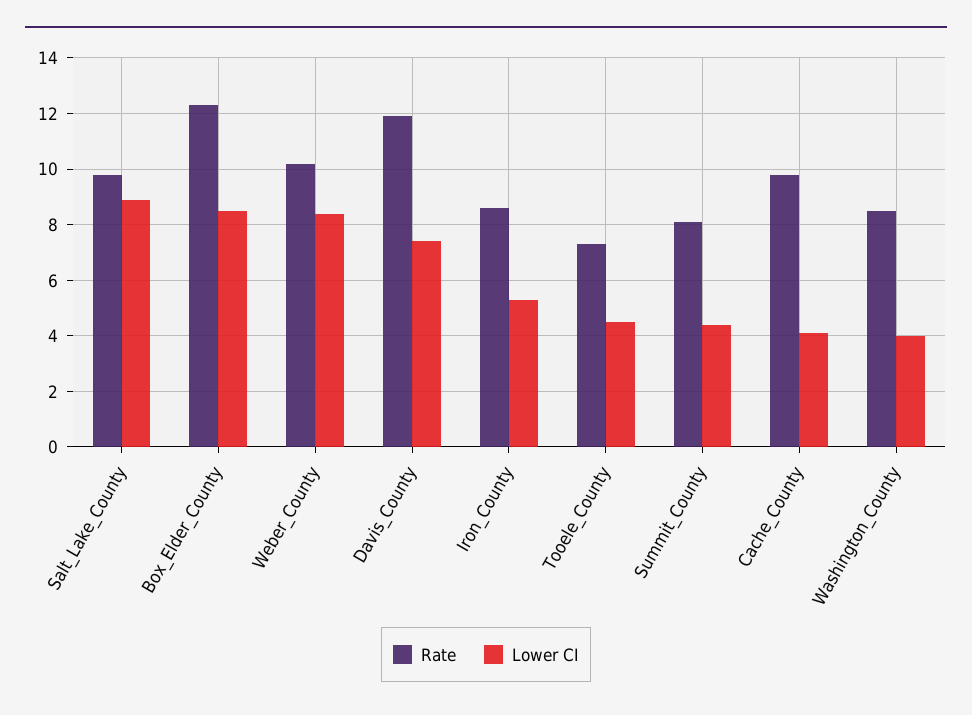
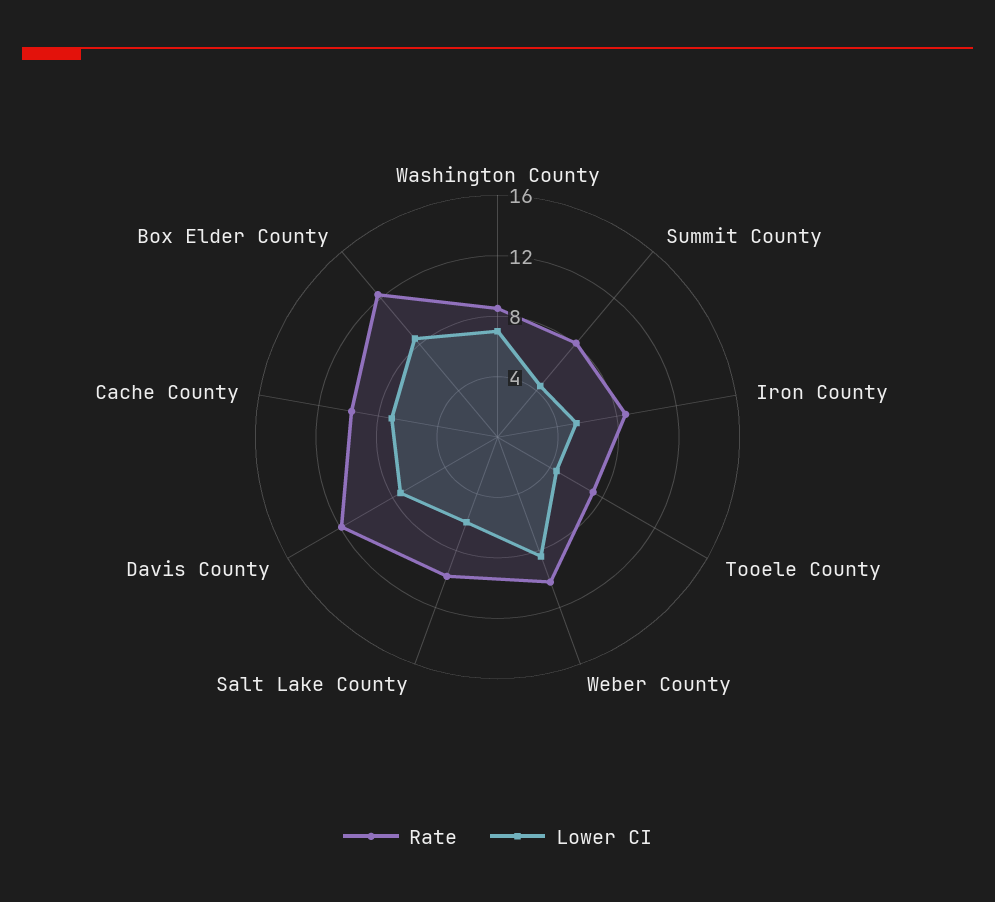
  {
    "Rate": {
      "Salt_Lake_County": 10,
      "Box_Elder_County": 12.5,
      "Weber_County": 10,
      "Davis_County": 12,
      "Iron_County": 8.5,
      "Tooele_County": 7.5,
      "Summit_County": 8,
      "Cache_County": 10,
      "Washington_County": 8.5
    },
    "Lower CI": {
-     "Salt_Lake_County": 9,
+     "Salt_Lake_County": 6,
      "Box_Elder_County": 8.5,
      "Weber_County": 8.5,
      "Davis_County": 7.5,
      "Iron_County": 5.5,
      "Tooele_County": 4.5,
      "Summit_County": 4.5,
-     "Cache_County": 4,
+     "Cache_County": 7,
-     "Washington_County": 4
+     "Washington_County": 7
    }
  }

